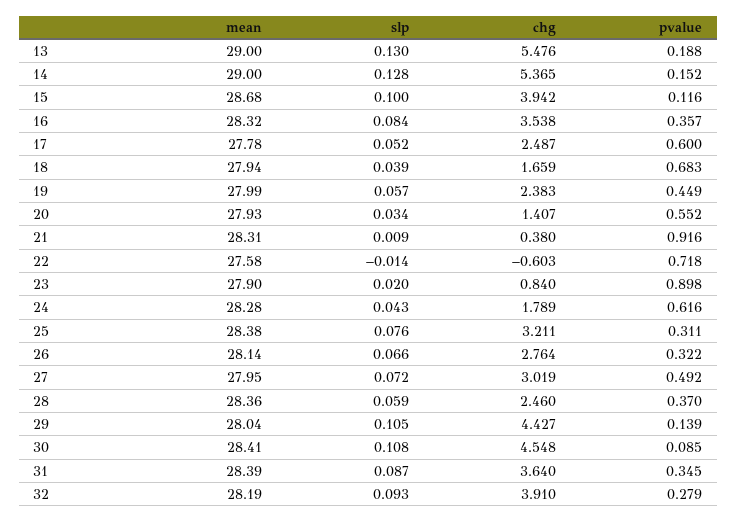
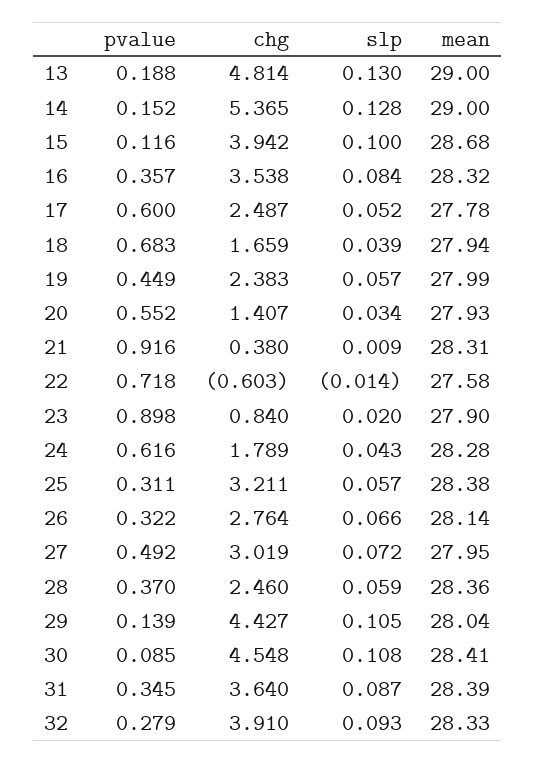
  {
    "mean": {
      "13": 29,
      "14": 29,
      "15": 28.68,
      "16": 28.32,
      "17": 27.78,
      "18": 27.94,
      "19": 27.99,
      "20": 27.93,
      "21": 28.31,
      "22": 27.58,
      "23": 27.9,
      "24": 28.28,
      "25": 28.38,
      "26": 28.14,
      "27": 27.95,
      "28": 28.36,
      "29": 28.04,
      "30": 28.41,
      "31": 28.39,
-     "32": 28.19
+     "32": 28.33
    },
    "slp": {
      "13": 0.13,
      "14": 0.128,
      "15": 0.1,
      "16": 0.084,
      "17": 0.052,
      "18": 0.039,
      "19": 0.057,
      "20": 0.034,
      "21": 0.009,
      "22": -0.014,
      "23": 0.02,
      "24": 0.043,
-     "25": 0.076,
+     "25": 0.057,
      "26": 0.066,
      "27": 0.072,
      "28": 0.059,
      "29": 0.105,
      "30": 0.108,
      "31": 0.087,
      "32": 0.093
    },
    "chg": {
-     "13": 5.476,
+     "13": 4.814,
      "14": 5.365,
      "15": 3.942,
      "16": 3.538,
      "17": 2.487,
      "18": 1.659,
      "19": 2.383,
      "20": 1.407,
      "21": 0.38,
      "22": -0.603,
      "23": 0.84,
      "24": 1.789,
      "25": 3.211,
      "26": 2.764,
      "27": 3.019,
      "28": 2.46,
      "29": 4.427,
      "30": 4.548,
      "31": 3.64,
      "32": 3.91
    },
    "pvalue": {
      "13": 0.188,
      "14": 0.152,
      "15": 0.116,
      "16": 0.357,
      "17": 0.6,
      "18": 0.683,
      "19": 0.449,
      "20": 0.552,
      "21": 0.916,
      "22": 0.718,
      "23": 0.898,
      "24": 0.616,
      "25": 0.311,
      "26": 0.322,
      "27": 0.492,
      "28": 0.37,
      "29": 0.139,
      "30": 0.085,
      "31": 0.345,
      "32": 0.279
    }
  }

